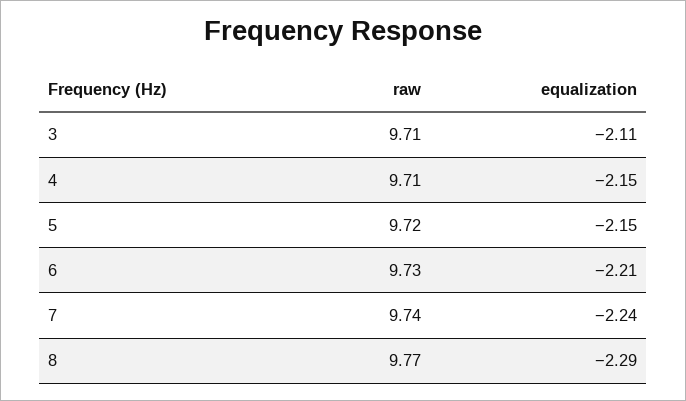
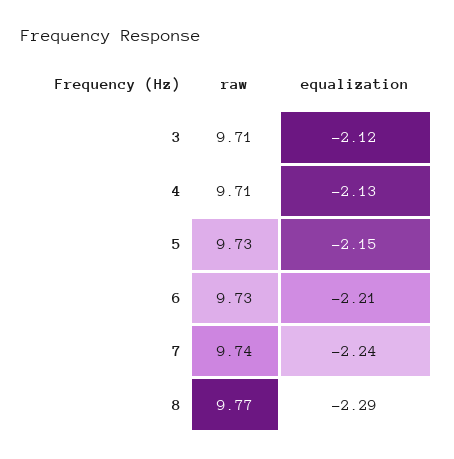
  {
    "raw": {
      "3": 9.71,
      "4": 9.71,
-     "5": 9.72,
+     "5": 9.73,
      "6": 9.73,
      "7": 9.74,
      "8": 9.77
    },
    "equalization": {
-     "3": -2.11,
+     "3": -2.12,
-     "4": -2.15,
+     "4": -2.13,
      "5": -2.15,
      "6": -2.21,
      "7": -2.24,
      "8": -2.29
    }
  }

